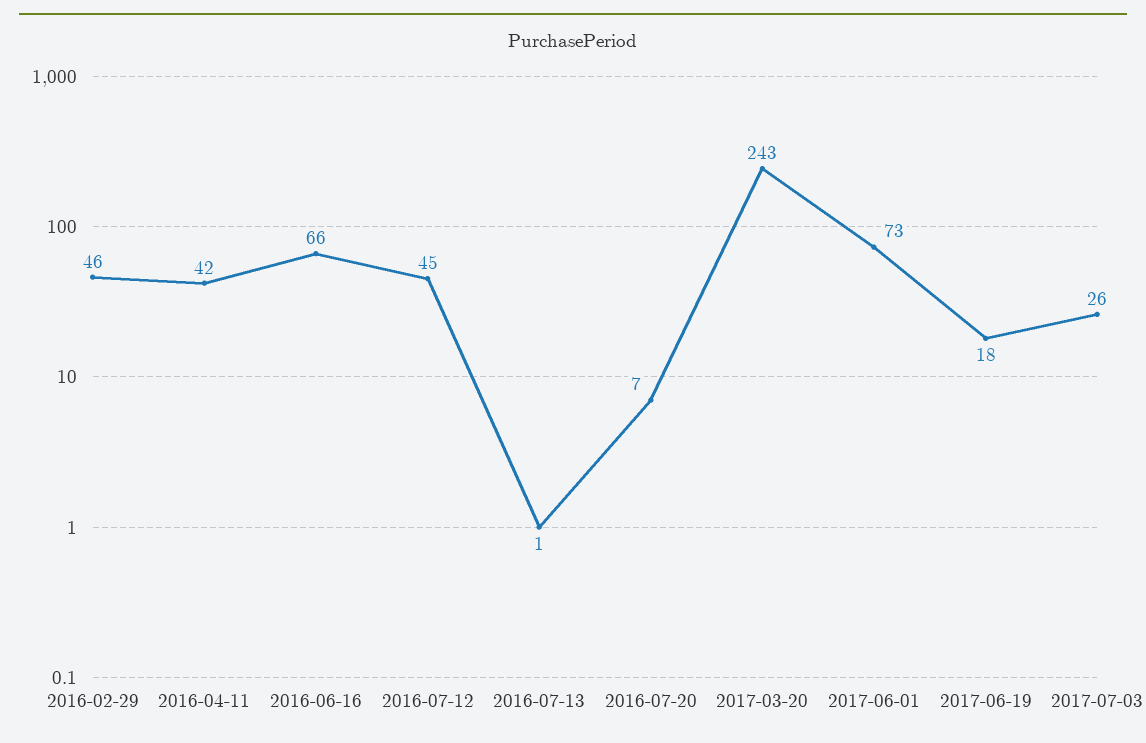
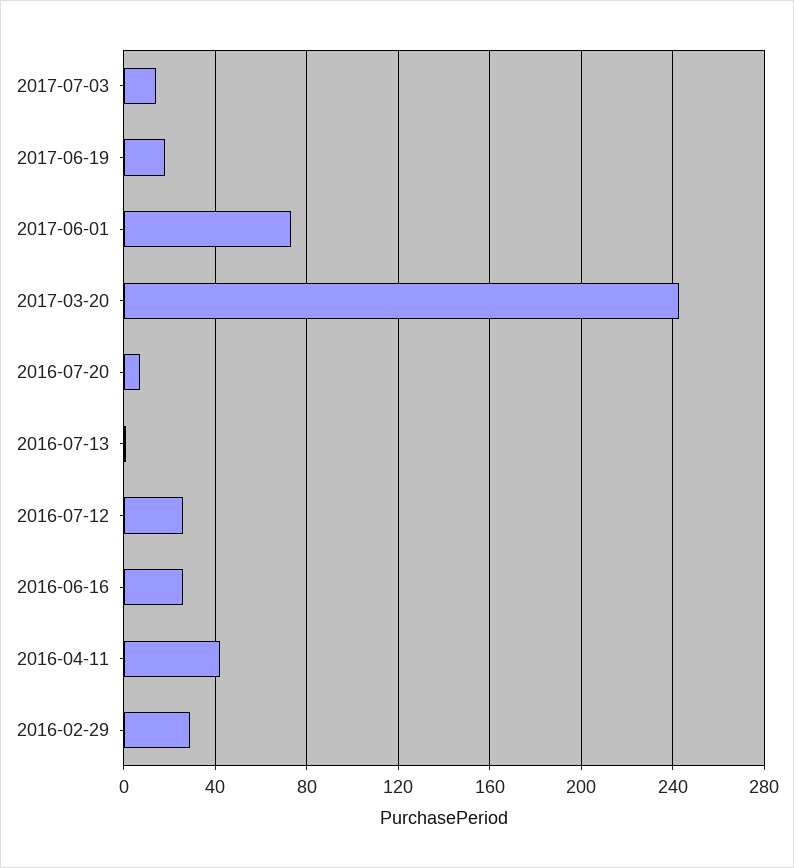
  {
-   "2016-02-29": 46,
+   "2016-02-29": 30,
    "2016-04-11": 42,
-   "2016-06-16": 66,
+   "2016-06-16": 25,
-   "2016-07-12": 45,
+   "2016-07-12": 25,
    "2016-07-13": 1,
    "2016-07-20": 7,
    "2017-03-20": 243,
    "2017-06-01": 73,
    "2017-06-19": 18,
-   "2017-07-03": 26
+   "2017-07-03": 15
  }

